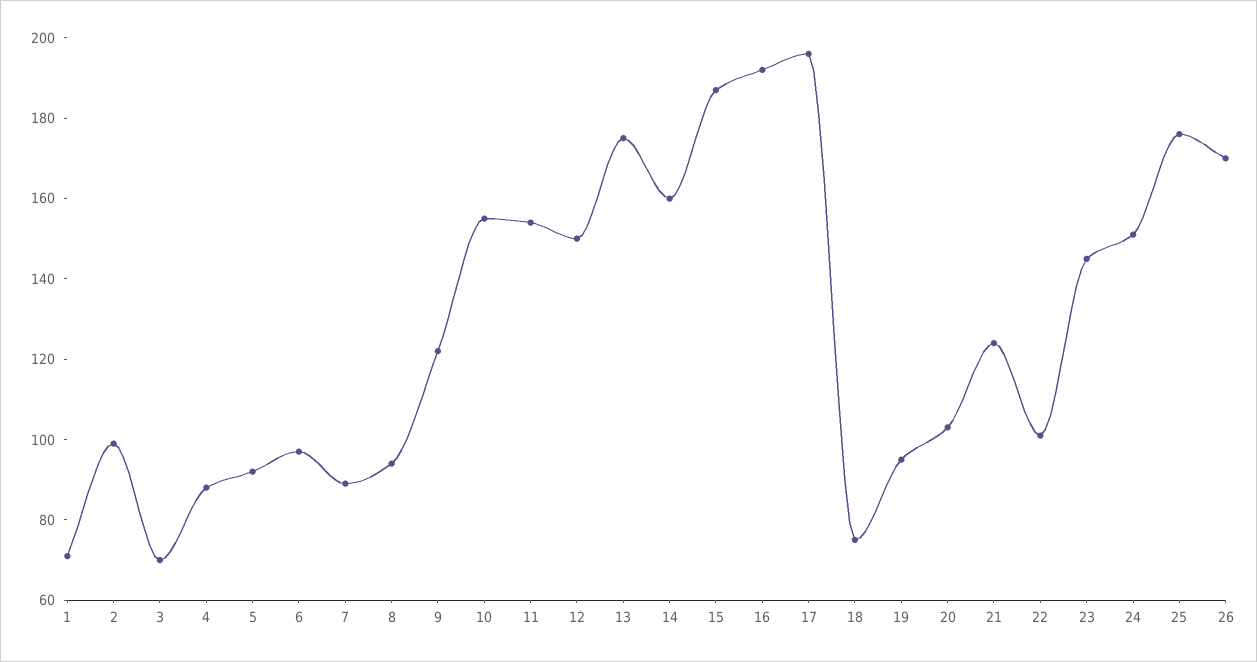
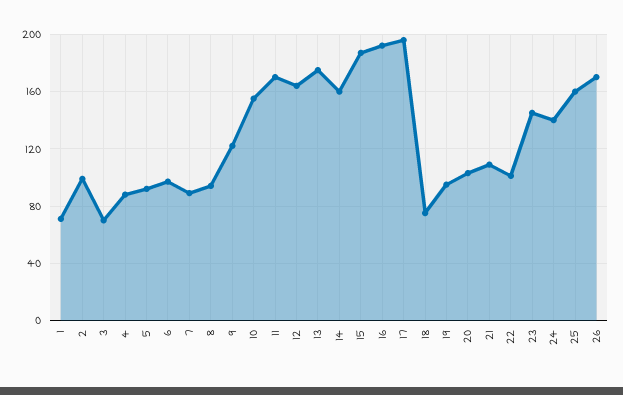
  {
    "1": 70,
    "2": 100,
    "3": 70,
    "4": 90,
    "5": 90,
    "6": 95,
    "7": 90,
    "8": 95,
    "9": 120,
    "10": 155,
-   "11": 155,
+   "11": 170,
-   "12": 150,
+   "12": 165,
    "13": 175,
    "14": 160,
    "15": 185,
    "16": 190,
    "17": 195,
    "18": 75,
    "19": 95,
    "20": 105,
-   "21": 125,
+   "21": 110,
    "22": 100,
    "23": 145,
-   "24": 150,
+   "24": 140,
-   "25": 175,
+   "25": 160,
    "26": 170
  }

